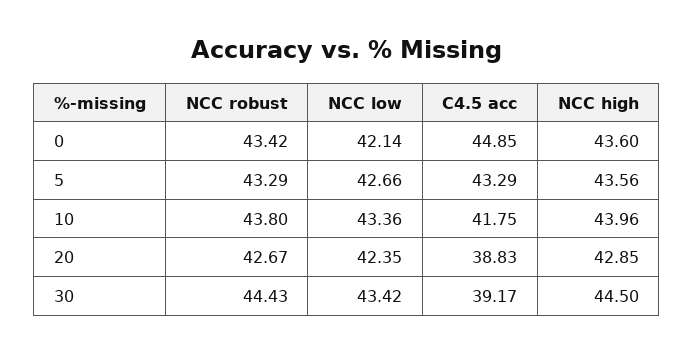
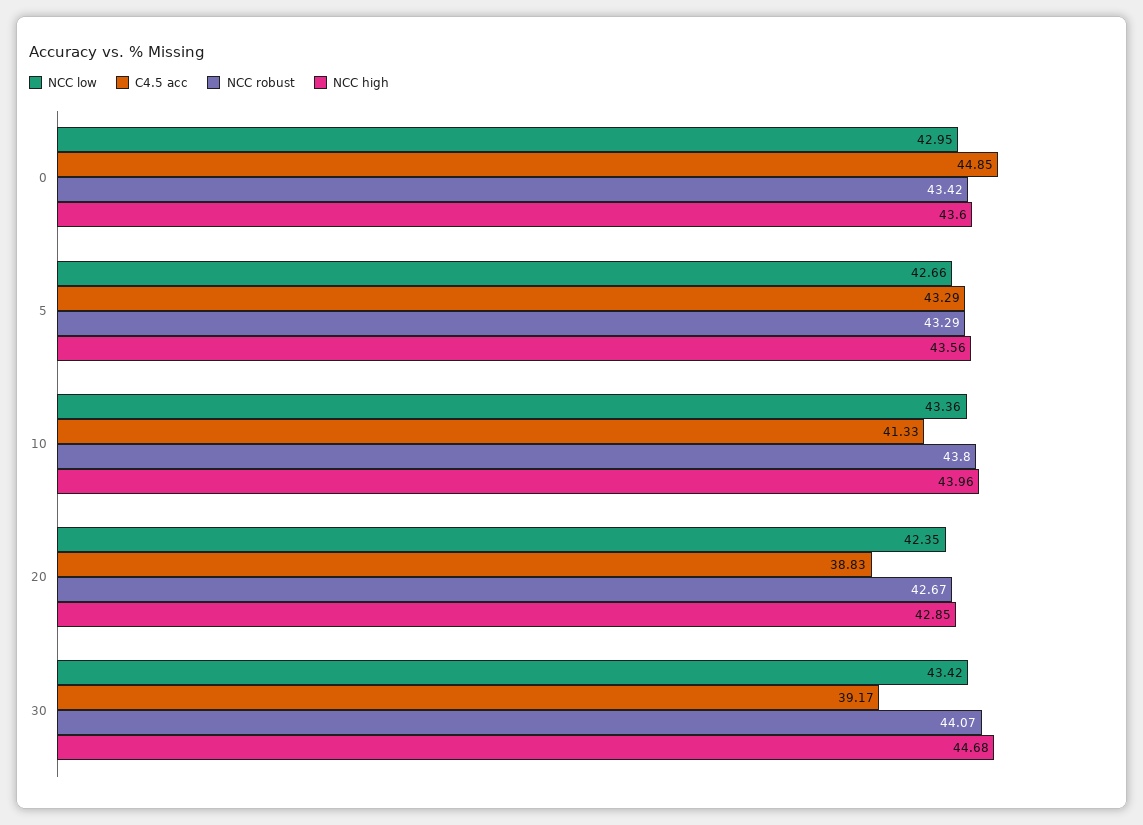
  {
    "NCC robust": {
      "0": 43.42,
      "5": 43.29,
      "10": 43.8,
      "20": 42.67,
-     "30": 44.43
+     "30": 44.07
    },
    "NCC low": {
-     "0": 42.14,
+     "0": 42.95,
      "5": 42.66,
      "10": 43.36,
      "20": 42.35,
      "30": 43.42
    },
    "C4.5 acc": {
      "0": 44.85,
      "5": 43.29,
-     "10": 41.75,
+     "10": 41.33,
      "20": 38.83,
      "30": 39.17
    },
    "NCC high": {
      "0": 43.6,
      "5": 43.56,
      "10": 43.96,
      "20": 42.85,
-     "30": 44.5
+     "30": 44.68
    }
  }

